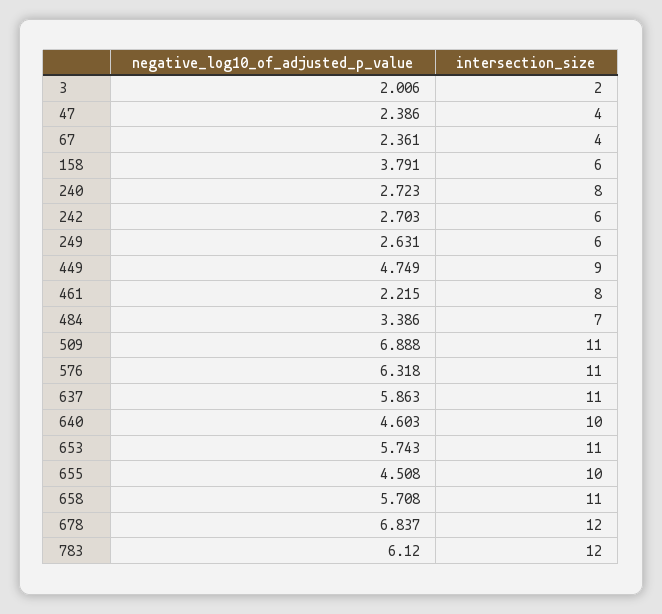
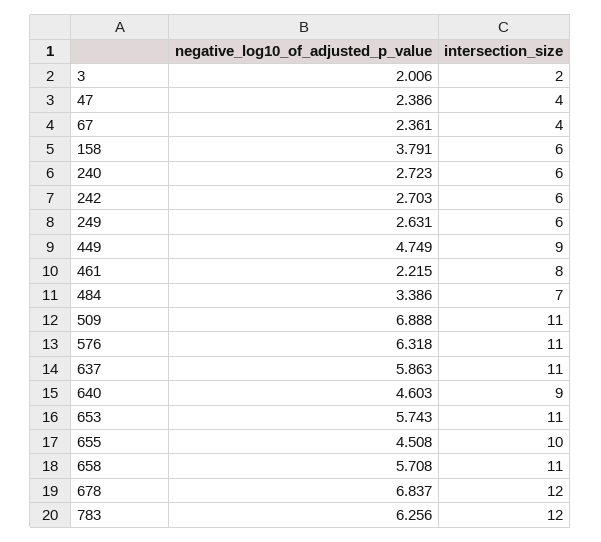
  {
    "negative_log10_of_adjusted_p_value": {
      "3": 2.006,
      "47": 2.386,
      "67": 2.361,
      "158": 3.791,
      "240": 2.723,
      "242": 2.703,
      "249": 2.631,
      "449": 4.749,
      "461": 2.215,
      "484": 3.386,
      "509": 6.888,
      "576": 6.318,
      "637": 5.863,
      "640": 4.603,
      "653": 5.743,
      "655": 4.508,
      "658": 5.708,
      "678": 6.837,
-     "783": 6.12
+     "783": 6.256
    },
    "intersection_size": {
      "3": 2,
      "47": 4,
      "67": 4,
      "158": 6,
-     "240": 8,
+     "240": 6,
      "242": 6,
      "249": 6,
      "449": 9,
      "461": 8,
      "484": 7,
      "509": 11,
      "576": 11,
      "637": 11,
-     "640": 10,
+     "640": 9,
      "653": 11,
      "655": 10,
      "658": 11,
      "678": 12,
      "783": 12
    }
  }

